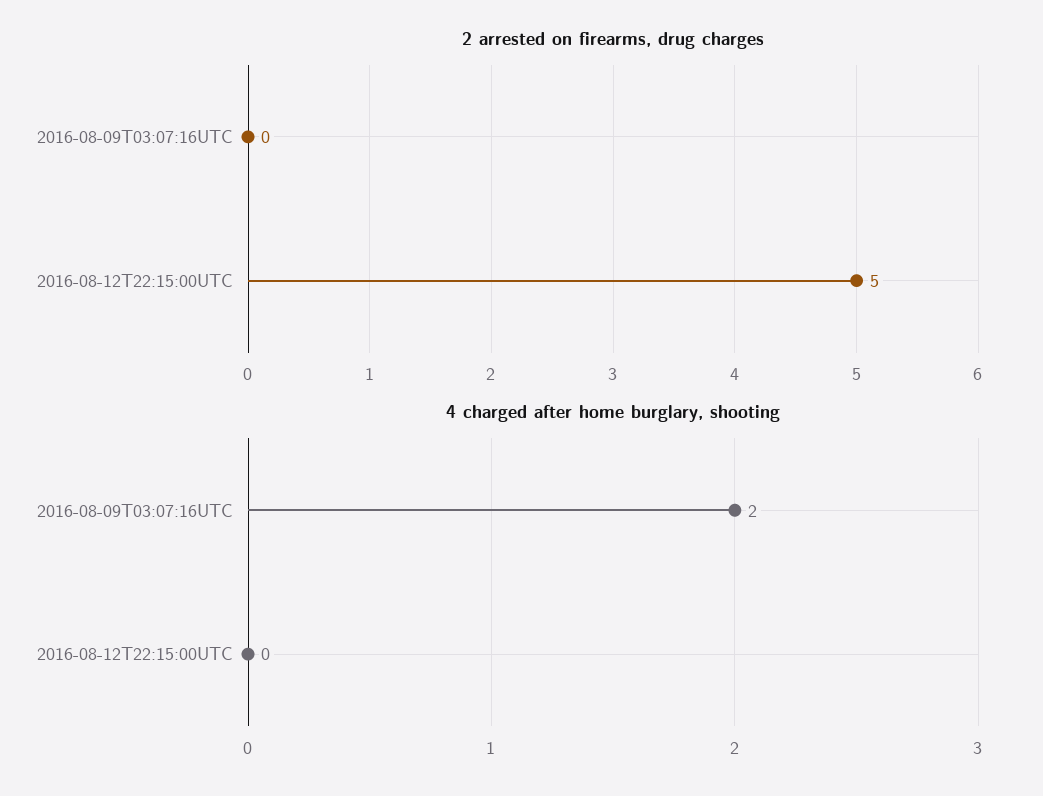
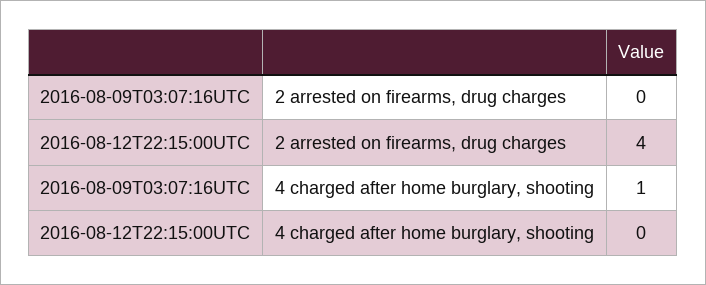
  {
    "2 arrested on firearms, drug charges": {
      "2016-08-09T03:07:16UTC": 0,
-     "2016-08-12T22:15:00UTC": 5
+     "2016-08-12T22:15:00UTC": 4
    },
    "4 charged after home burglary, shooting": {
-     "2016-08-09T03:07:16UTC": 2,
+     "2016-08-09T03:07:16UTC": 1,
      "2016-08-12T22:15:00UTC": 0
    }
  }

